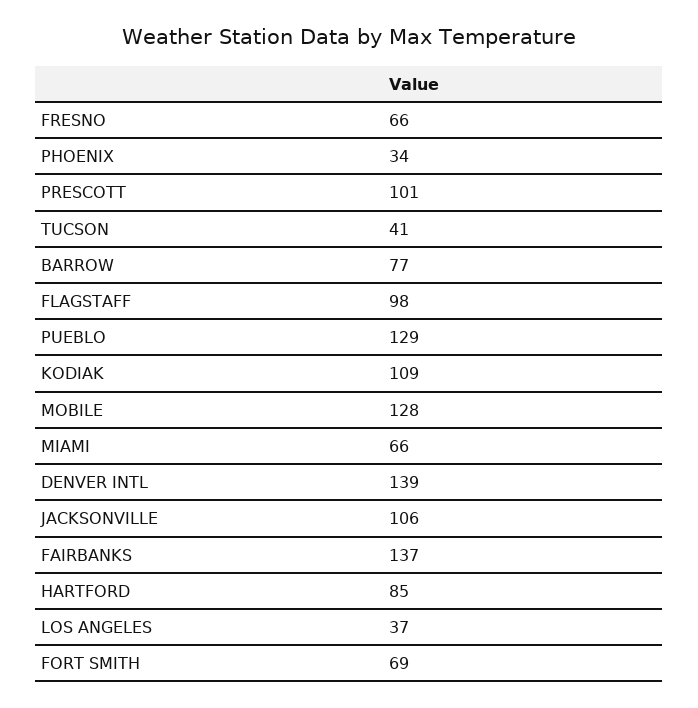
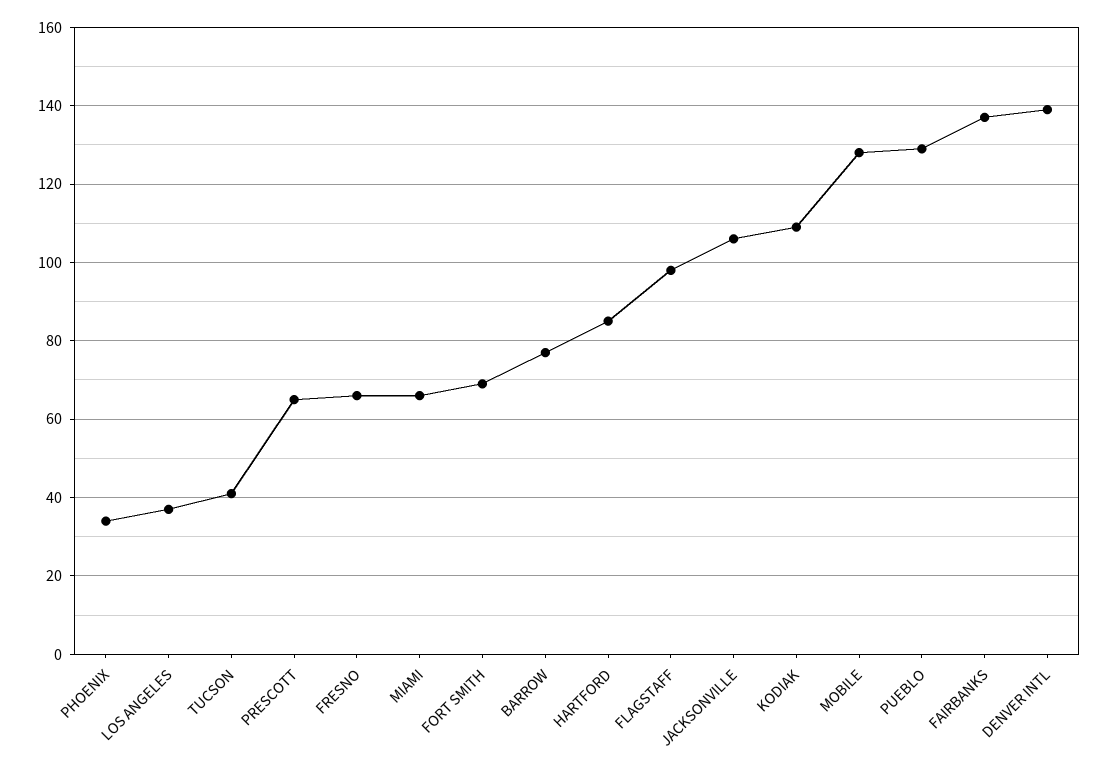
  {
    "FRESNO": 66,
    "PHOENIX": 34,
-   "PRESCOTT": 101,
+   "PRESCOTT": 65,
    "TUCSON": 41,
    "BARROW": 77,
    "FLAGSTAFF": 98,
    "PUEBLO": 129,
    "KODIAK": 109,
    "MOBILE": 128,
    "MIAMI": 66,
    "DENVER INTL": 139,
    "JACKSONVILLE": 106,
    "FAIRBANKS": 137,
    "HARTFORD": 85,
    "LOS ANGELES": 37,
    "FORT SMITH": 69
  }

